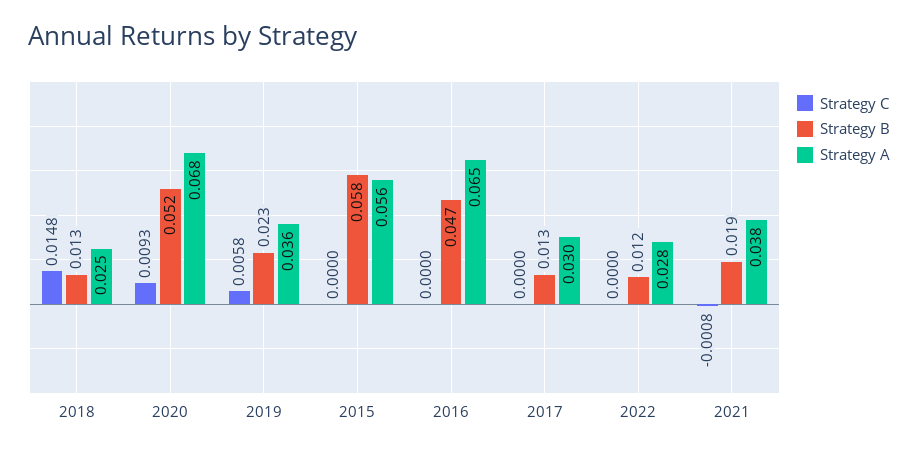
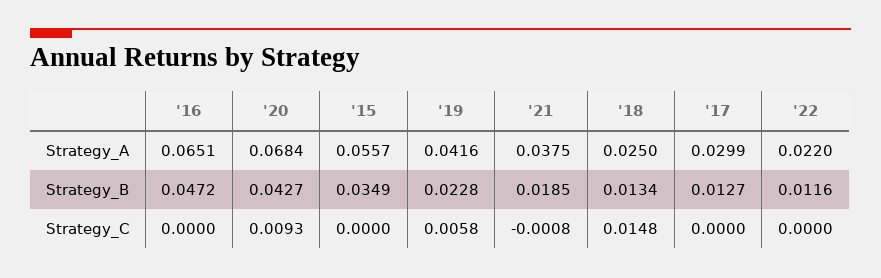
  {
    "Strategy C": {
      "2018": 0.0148,
      "2020": 0.0093,
      "2019": 0.0058,
      "2015": 0,
      "2016": 0,
      "2017": 0,
      "2022": 0,
      "2021": -0.0008
    },
    "Strategy B": {
      "2018": 0.0134,
-     "2020": 0.052,
+     "2020": 0.0427,
      "2019": 0.0228,
-     "2015": 0.058,
+     "2015": 0.0349,
      "2016": 0.0472,
      "2017": 0.0127,
      "2022": 0.0116,
      "2021": 0.0185
    },
    "Strategy A": {
      "2018": 0.025,
      "2020": 0.0684,
-     "2019": 0.036,
+     "2019": 0.0416,
      "2015": 0.0557,
      "2016": 0.0651,
      "2017": 0.0299,
-     "2022": 0.028,
+     "2022": 0.022,
      "2021": 0.0375
    }
  }

